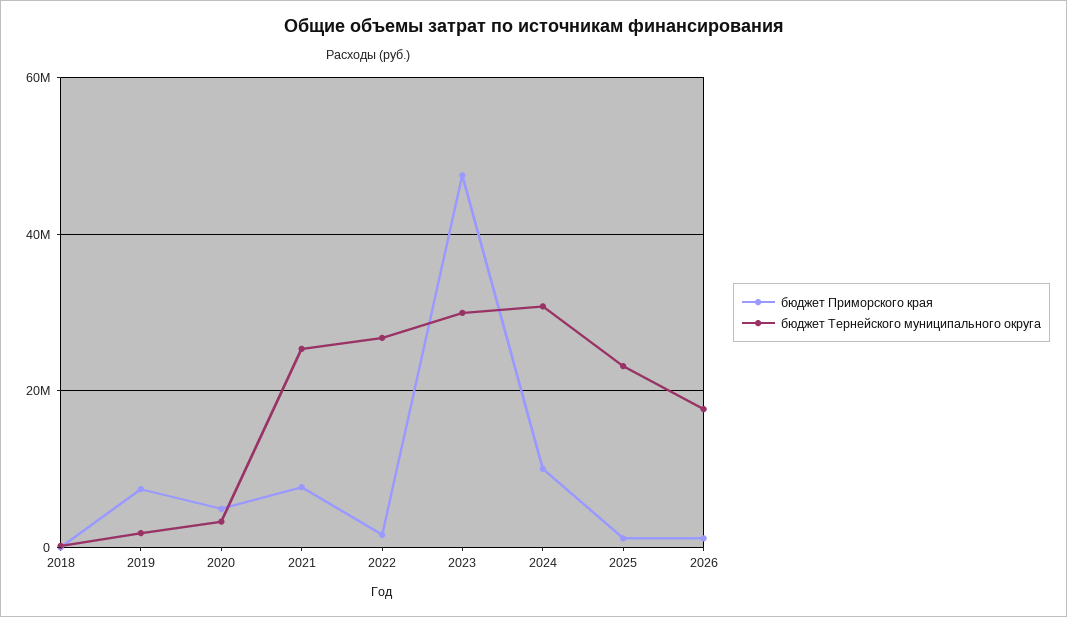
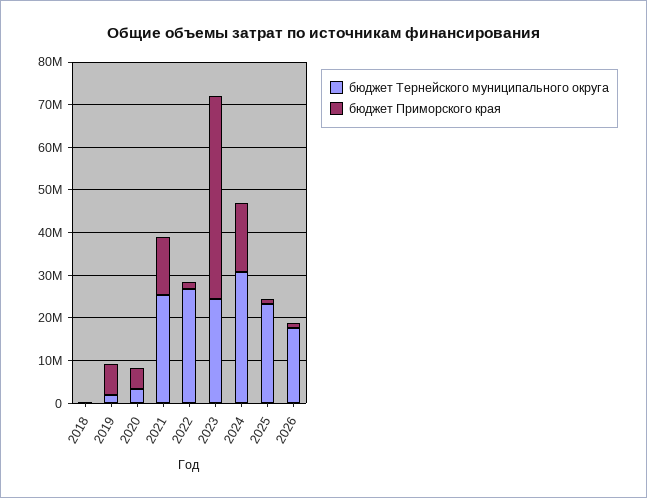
  {
    "бюджет Приморского края": {
      "2018": 0,
      "2019": 8000000,
      "2020": 4000000,
-     "2021": 8000000,
+     "2021": 14000000,
      "2022": 2000000,
      "2023": 48000000,
-     "2024": 10000000,
+     "2024": 16000000,
      "2025": 2000000,
      "2026": 2000000
    },
    "бюджет Тернейского муниципального округа": {
      "2018": 0,
      "2019": 2000000,
      "2020": 4000000,
      "2021": 26000000,
      "2022": 26000000,
-     "2023": 30000000,
+     "2023": 24000000,
      "2024": 30000000,
      "2025": 24000000,
      "2026": 18000000
    }
  }

